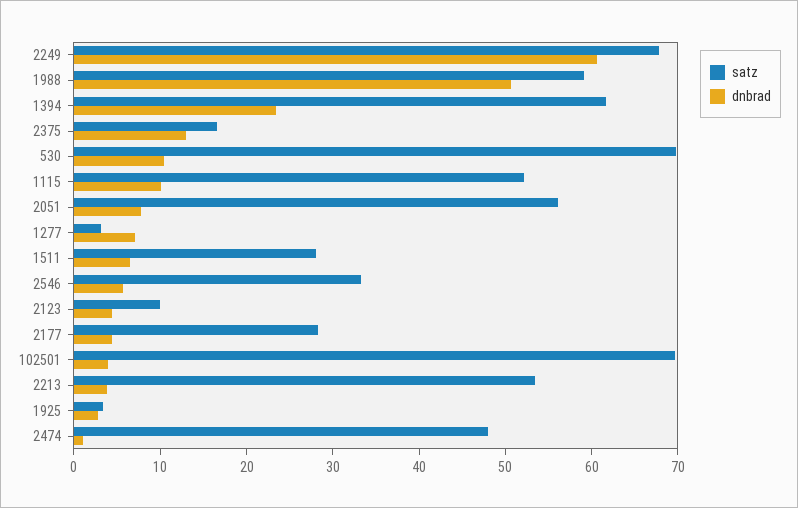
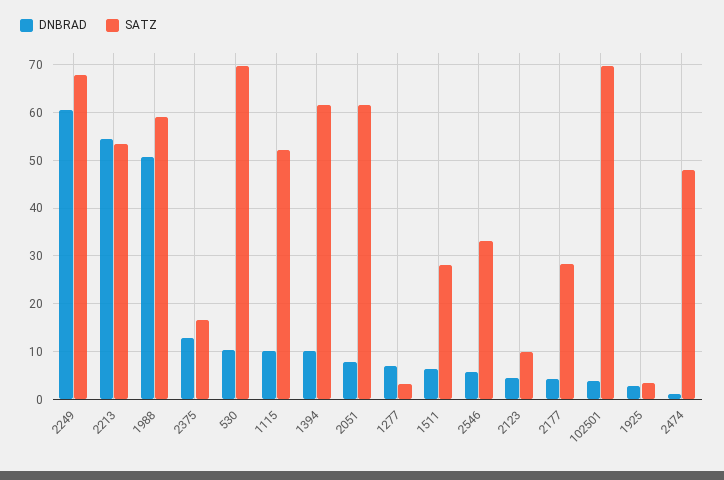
  {
    "satz": {
      "2249": 68,
      "1988": 60,
      "1394": 62,
      "2375": 16,
      "530": 70,
      "1115": 52,
-     "2051": 56,
+     "2051": 62,
      "1277": 4,
      "1511": 28,
      "2546": 34,
      "2123": 10,
      "2177": 28,
      "102501": 70,
      "2213": 54,
      "1925": 4,
      "2474": 48
    },
    "dnbrad": {
      "2249": 60,
      "1988": 50,
-     "1394": 24,
+     "1394": 10,
      "2375": 12,
      "530": 10,
      "1115": 10,
      "2051": 8,
      "1277": 8,
      "1511": 6,
      "2546": 6,
      "2123": 4,
      "2177": 4,
      "102501": 4,
-     "2213": 4,
+     "2213": 54,
      "1925": 2,
      "2474": 2
    }
  }

